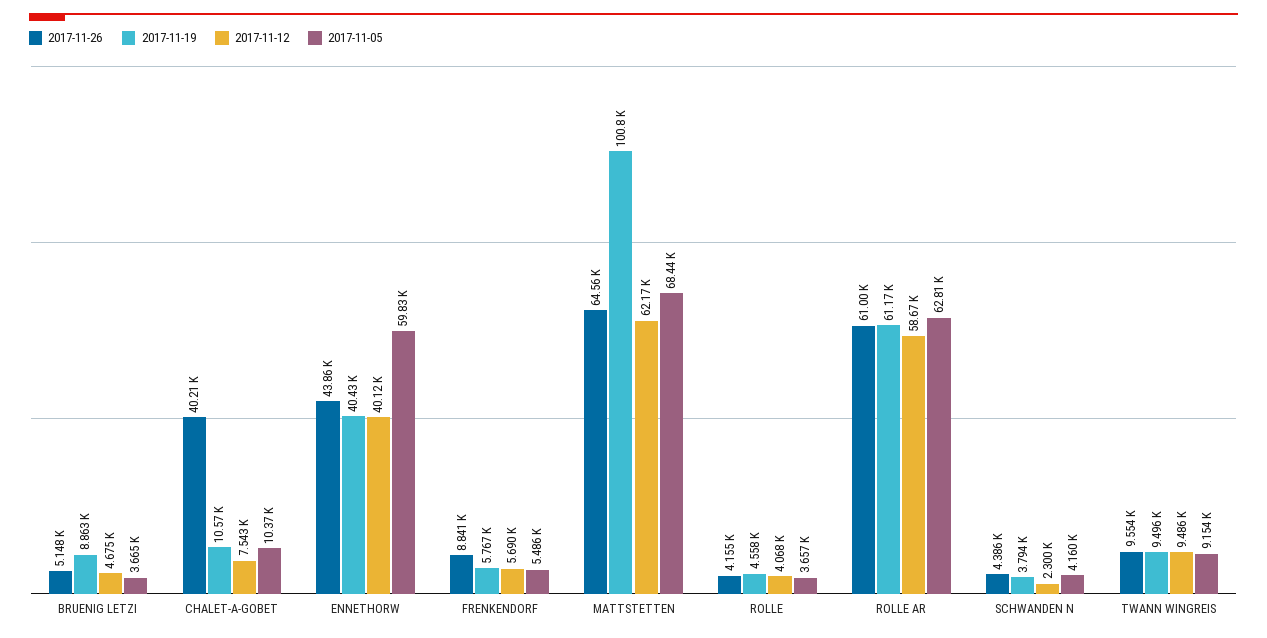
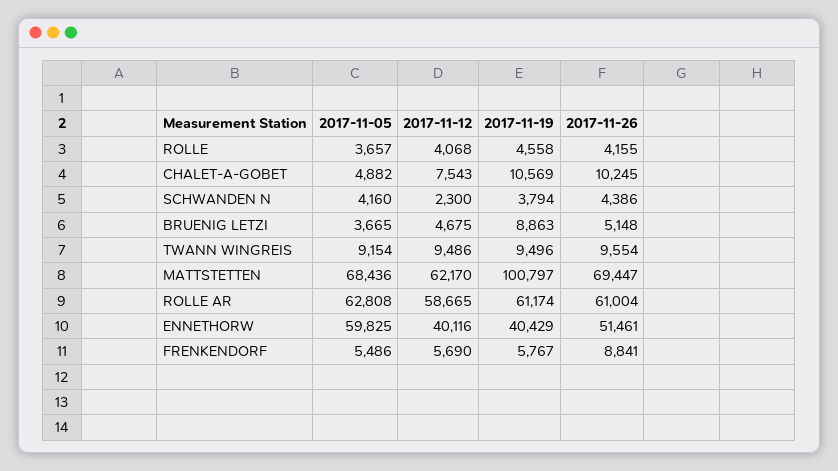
  {
    "2017-11-26": {
      "BRUENIG LETZI": 5148,
-     "CHALET-A-GOBET": 40210,
+     "CHALET-A-GOBET": 10245,
-     "ENNETHORW": 43860,
+     "ENNETHORW": 51461,
      "FRENKENDORF": 8841,
-     "MATTSTETTEN": 64560,
+     "MATTSTETTEN": 69447,
      "ROLLE": 4155,
      "ROLLE AR": 61004,
      "SCHWANDEN N": 4386,
      "TWANN WINGREIS": 9554
    },
    "2017-11-19": {
      "BRUENIG LETZI": 8863,
      "CHALET-A-GOBET": 10569,
      "ENNETHORW": 40429,
      "FRENKENDORF": 5767,
      "MATTSTETTEN": 100797,
      "ROLLE": 4558,
      "ROLLE AR": 61174,
      "SCHWANDEN N": 3794,
      "TWANN WINGREIS": 9496
    },
    "2017-11-12": {
      "BRUENIG LETZI": 4675,
      "CHALET-A-GOBET": 7543,
      "ENNETHORW": 40116,
      "FRENKENDORF": 5690,
      "MATTSTETTEN": 62170,
      "ROLLE": 4068,
      "ROLLE AR": 58665,
      "SCHWANDEN N": 2300,
      "TWANN WINGREIS": 9486
    },
    "2017-11-05": {
      "BRUENIG LETZI": 3665,
-     "CHALET-A-GOBET": 10370,
+     "CHALET-A-GOBET": 4882,
      "ENNETHORW": 59825,
      "FRENKENDORF": 5486,
      "MATTSTETTEN": 68436,
      "ROLLE": 3657,
      "ROLLE AR": 62808,
      "SCHWANDEN N": 4160,
      "TWANN WINGREIS": 9154
    }
  }

